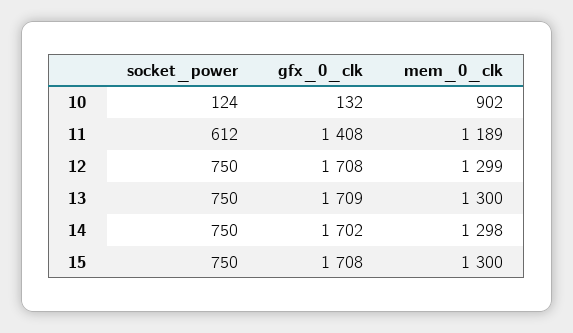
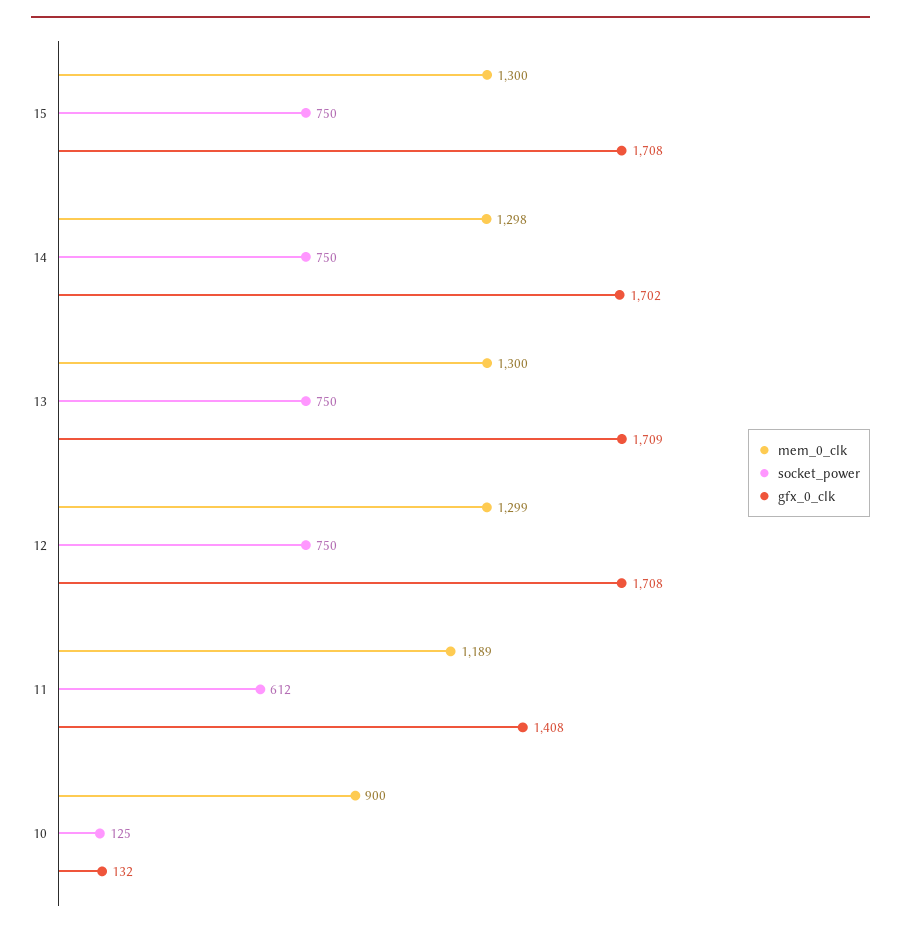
  {
    "socket_power": {
-     "10": 124,
+     "10": 125,
      "11": 612,
      "12": 750,
      "13": 750,
      "14": 750,
      "15": 750
    },
    "gfx_0_clk": {
      "10": 132,
      "11": 1408,
      "12": 1708,
      "13": 1709,
      "14": 1702,
      "15": 1708
    },
    "mem_0_clk": {
-     "10": 902,
+     "10": 900,
      "11": 1189,
      "12": 1299,
      "13": 1300,
      "14": 1298,
      "15": 1300
    }
  }

